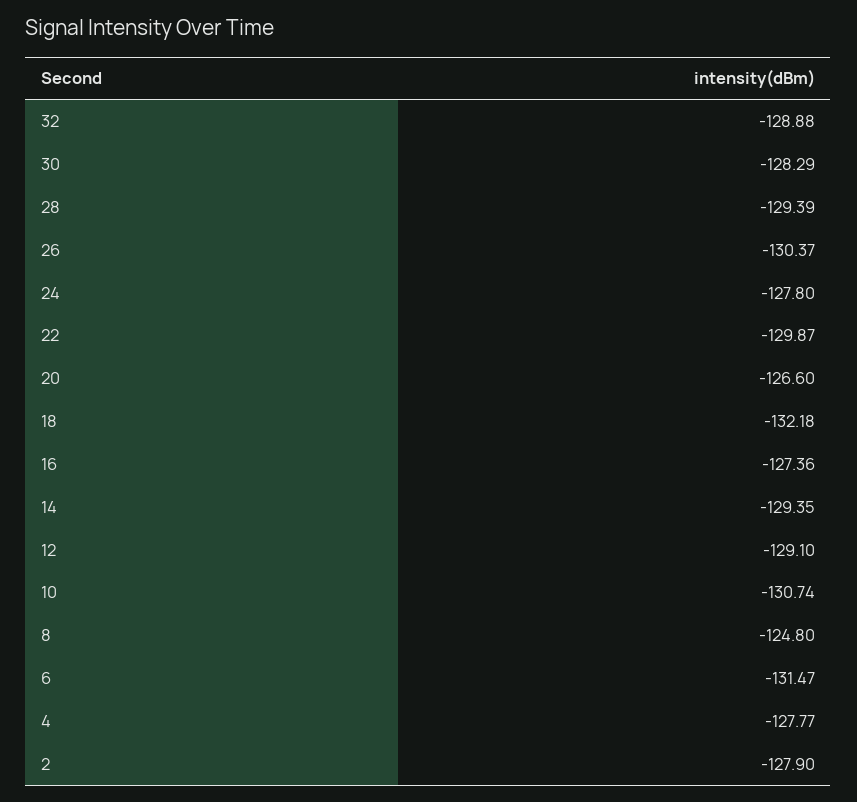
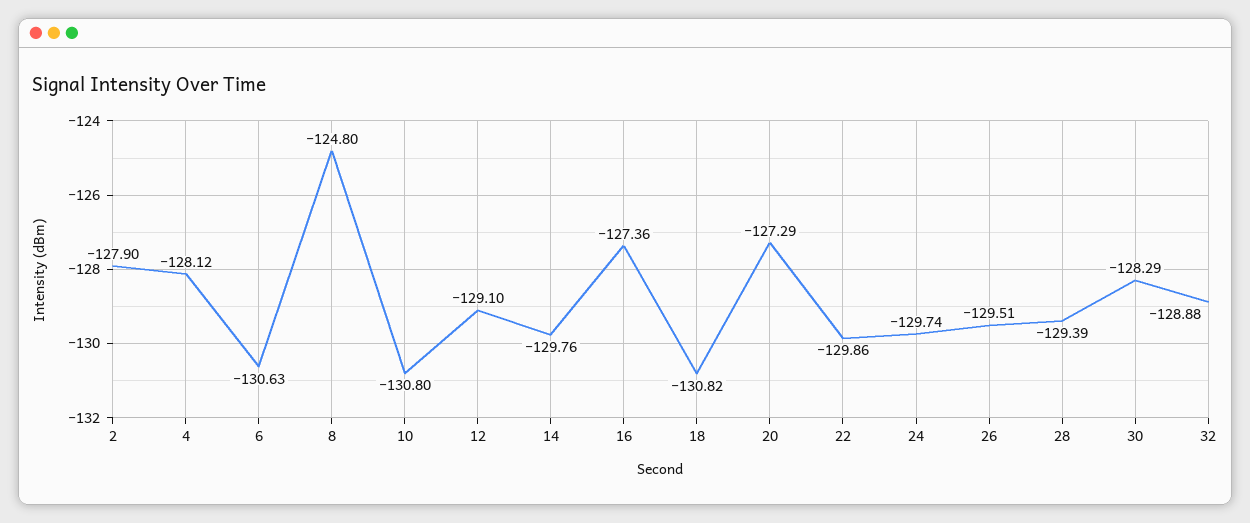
  {
    "32": -128.88,
    "30": -128.29,
    "28": -129.39,
-   "26": -130.37,
+   "26": -129.51,
-   "24": -127.8,
+   "24": -129.74,
-   "22": -129.87,
+   "22": -129.86,
-   "20": -126.6,
+   "20": -127.29,
-   "18": -132.18,
+   "18": -130.82,
    "16": -127.36,
-   "14": -129.35,
+   "14": -129.76,
    "12": -129.1,
-   "10": -130.74,
+   "10": -130.8,
    "8": -124.8,
-   "6": -131.47,
+   "6": -130.63,
-   "4": -127.77,
+   "4": -128.12,
    "2": -127.9
  }

